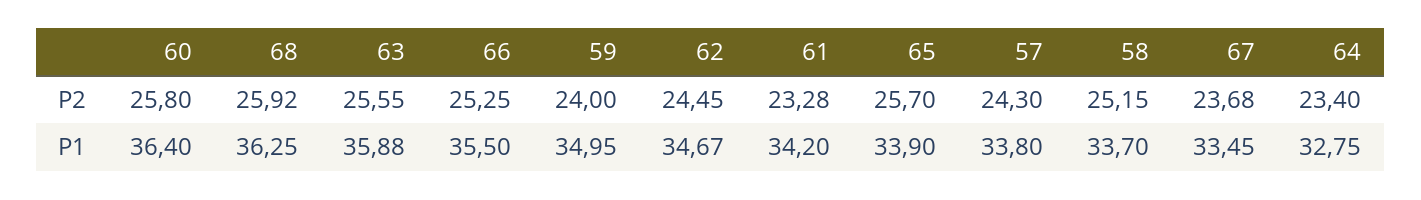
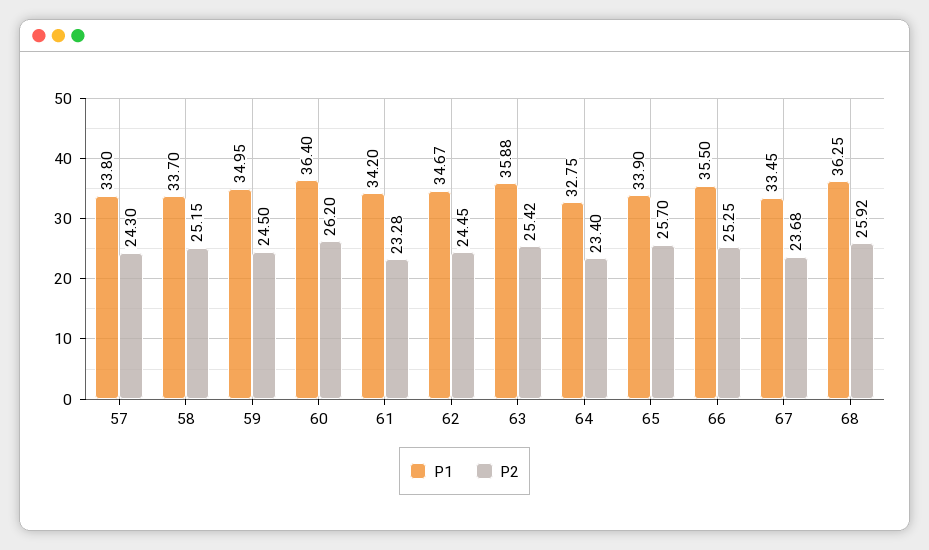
  {
    "P2": {
-     "60": 25.8,
+     "60": 26.2,
      "68": 25.92,
-     "63": 25.55,
+     "63": 25.42,
      "66": 25.25,
-     "59": 24,
+     "59": 24.5,
      "62": 24.45,
      "61": 23.28,
      "65": 25.7,
      "57": 24.3,
      "58": 25.15,
      "67": 23.68,
      "64": 23.4
    },
    "P1": {
      "60": 36.4,
      "68": 36.25,
      "63": 35.88,
      "66": 35.5,
      "59": 34.95,
      "62": 34.67,
      "61": 34.2,
      "65": 33.9,
      "57": 33.8,
      "58": 33.7,
      "67": 33.45,
      "64": 32.75
    }
  }

